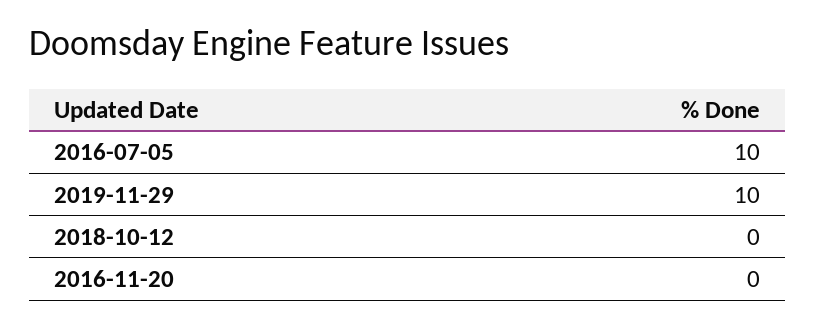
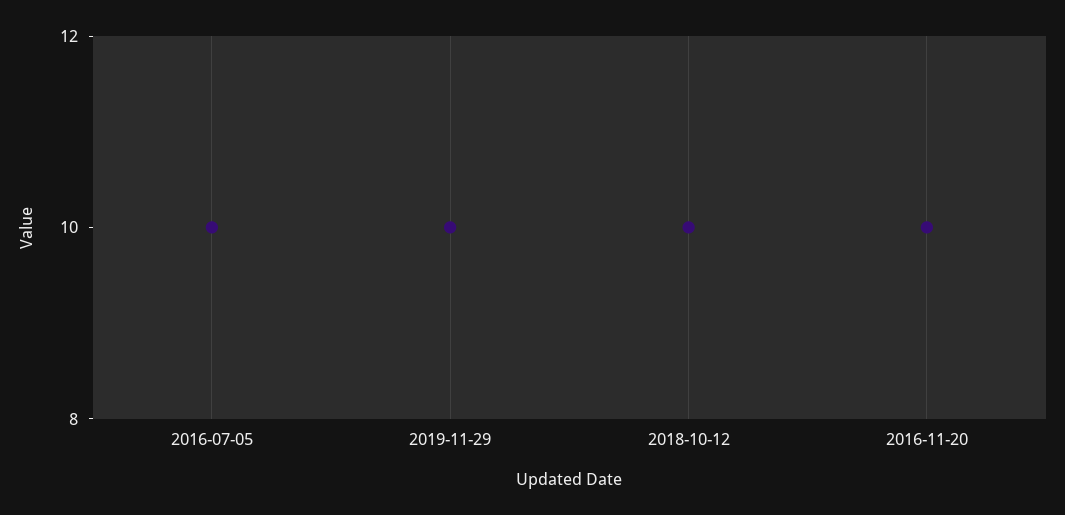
  {
    "2016-07-05": 10,
    "2019-11-29": 10,
-   "2018-10-12": 0,
+   "2018-10-12": 10,
-   "2016-11-20": 0
+   "2016-11-20": 10
  }

